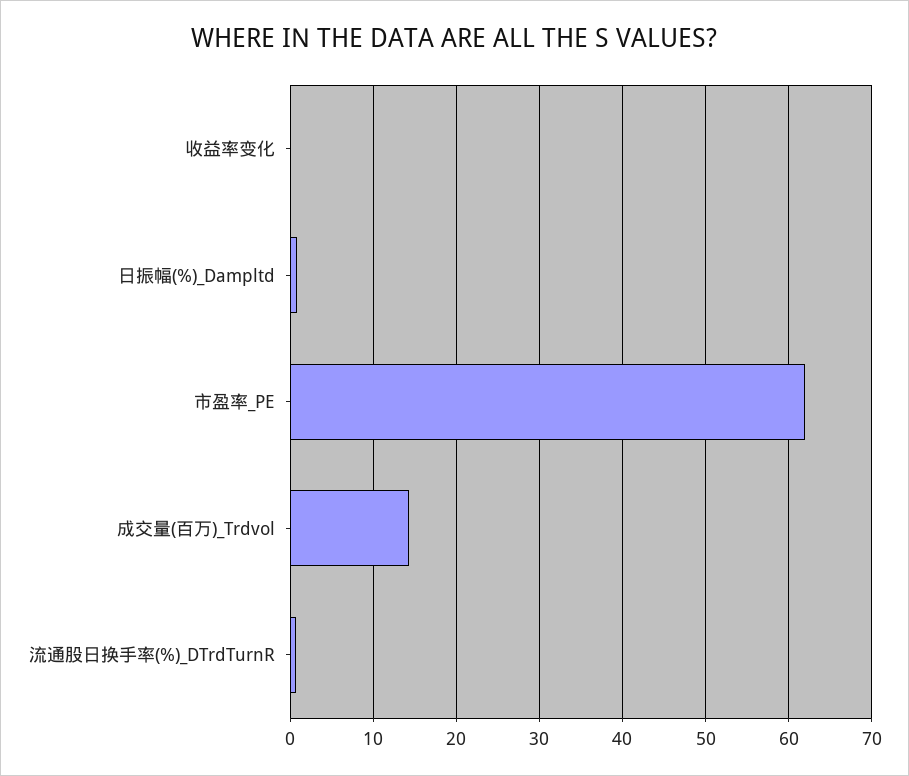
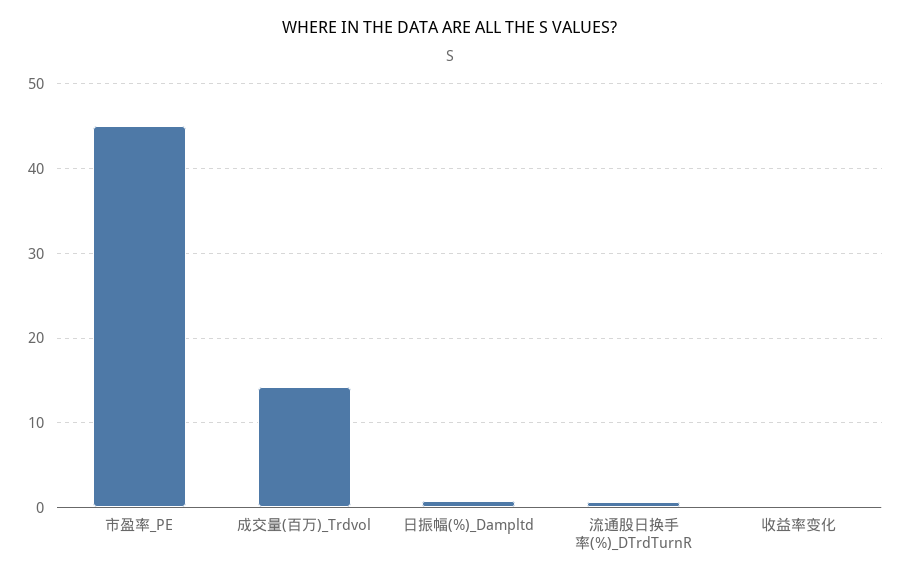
  {
    "收益率变化": 0,
    "日振幅(%)_Dampltd": 1,
-   "市盈率_PE": 62,
+   "市盈率_PE": 45,
    "成交量(百万)_Trdvol": 14,
    "流通股日换手率(%)_DTrdTurnR": 1
  }

